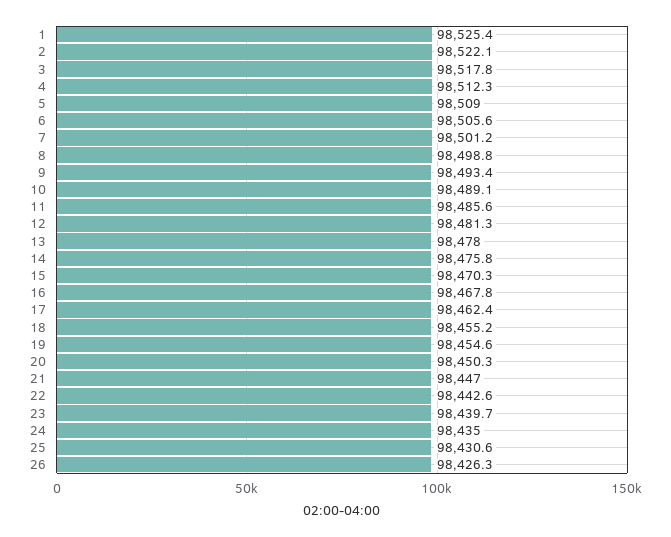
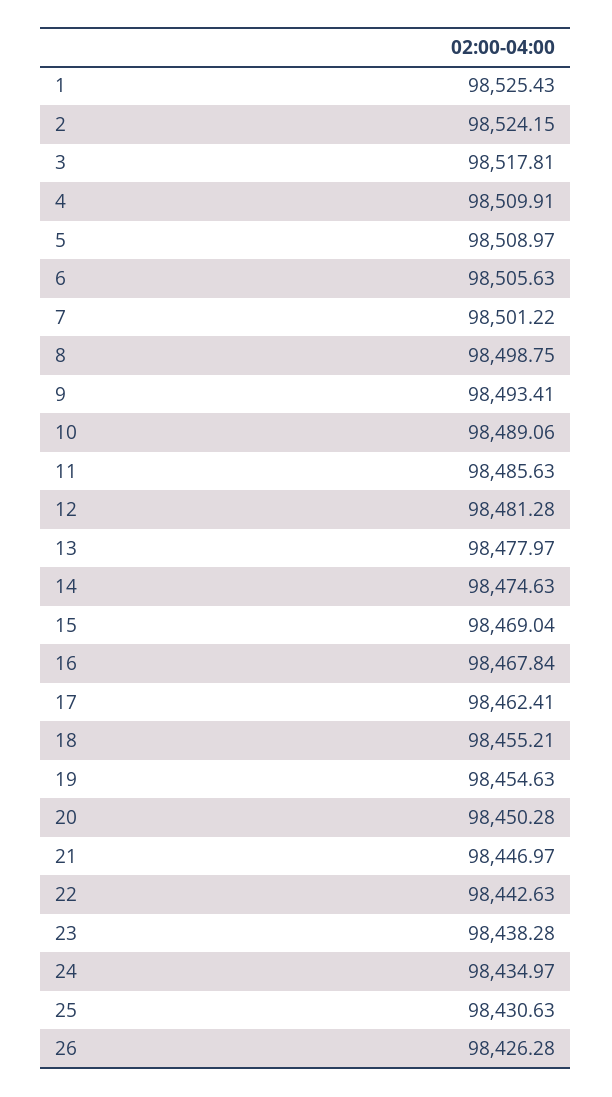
  {
    "1": 98525.43,
-   "2": 98522.1,
+   "2": 98524.15,
    "3": 98517.81,
-   "4": 98512.3,
+   "4": 98509.91,
    "5": 98508.97,
    "6": 98505.63,
    "7": 98501.22,
    "8": 98498.75,
    "9": 98493.41,
    "10": 98489.06,
    "11": 98485.63,
    "12": 98481.28,
    "13": 98477.97,
-   "14": 98475.8,
+   "14": 98474.63,
-   "15": 98470.3,
+   "15": 98469.04,
    "16": 98467.84,
    "17": 98462.41,
    "18": 98455.21,
    "19": 98454.63,
    "20": 98450.28,
    "21": 98446.97,
    "22": 98442.63,
-   "23": 98439.7,
+   "23": 98438.28,
    "24": 98434.97,
    "25": 98430.63,
    "26": 98426.28
  }

